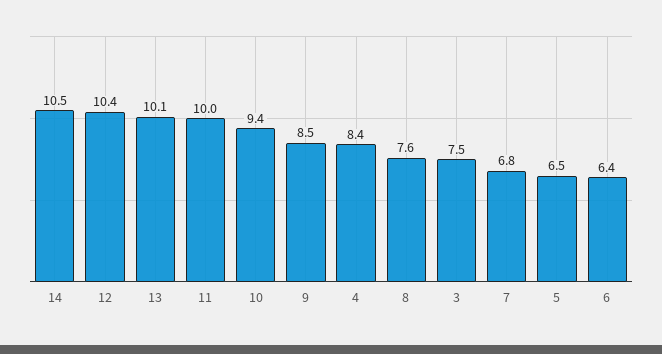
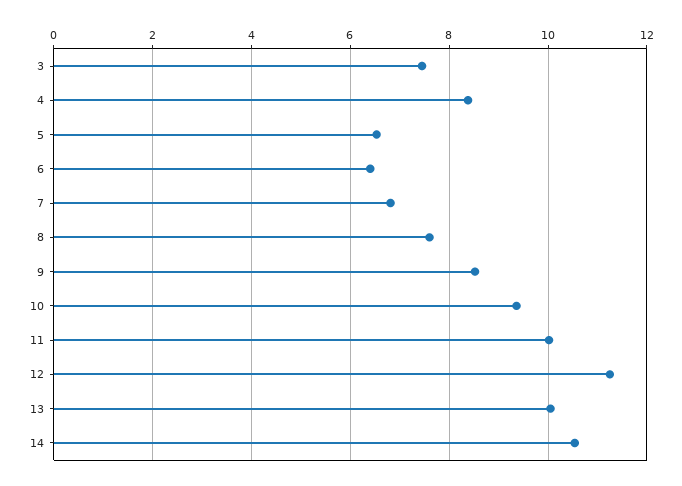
  {
    "14": 10.5,
-   "12": 10.4,
+   "12": 11.2,
    "13": 10.1,
    "11": 10,
    "10": 9.4,
    "9": 8.5,
    "4": 8.4,
    "8": 7.6,
    "3": 7.5,
    "7": 6.8,
    "5": 6.5,
    "6": 6.4
  }

